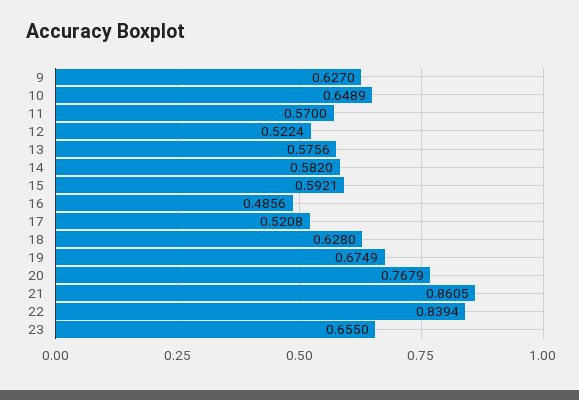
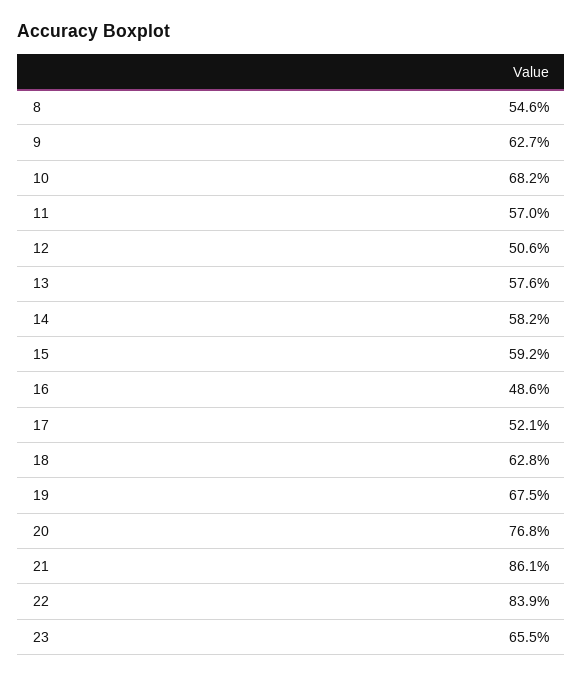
  {
    "9": 0.627,
-   "10": 0.6489,
+   "10": 0.682,
    "11": 0.57,
-   "12": 0.5224,
+   "12": 0.506,
    "13": 0.5756,
    "14": 0.582,
    "15": 0.5921,
    "16": 0.4856,
    "17": 0.5208,
    "18": 0.628,
    "19": 0.6749,
    "20": 0.7679,
    "21": 0.8605,
    "22": 0.8394,
-   "23": 0.655
+   "23": 0.655,
+   "8": 0.546
  }

